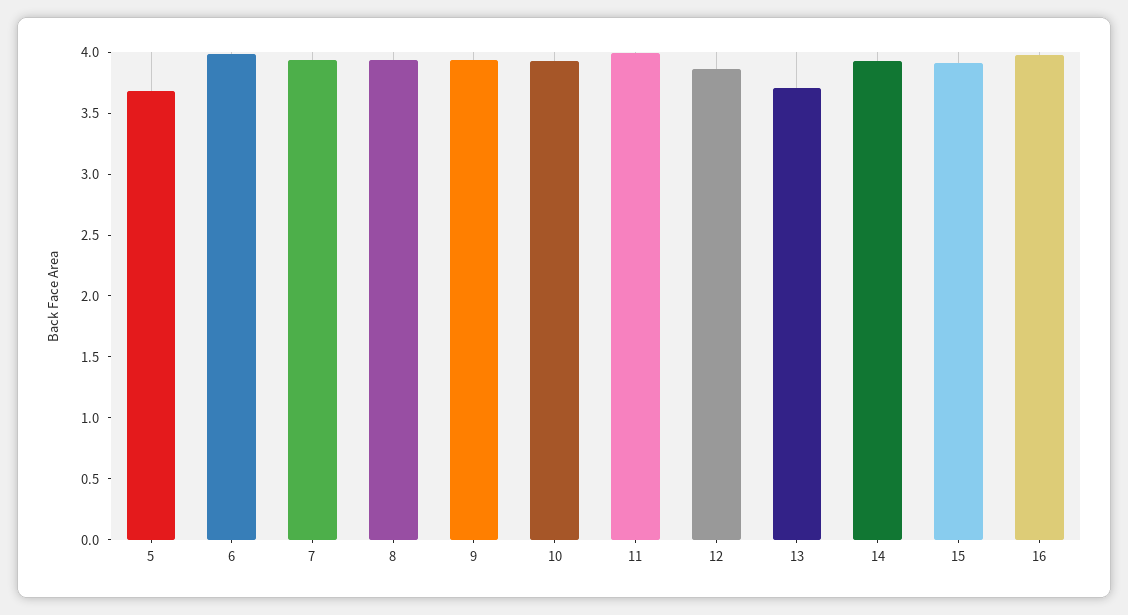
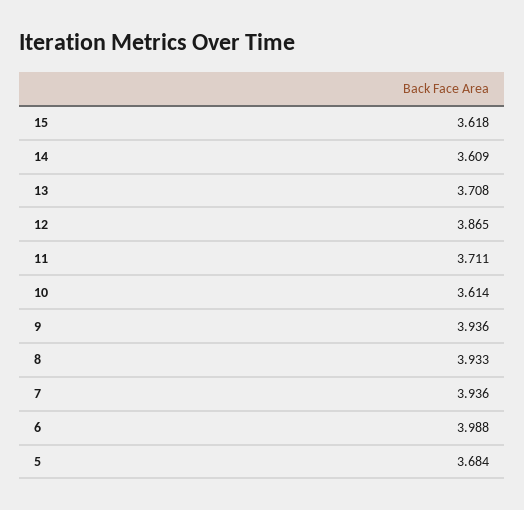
  {
    "5": 3.684,
    "6": 3.988,
    "7": 3.936,
    "8": 3.933,
    "9": 3.936,
-   "10": 3.9,
+   "10": 3.614,
-   "11": 4,
+   "11": 3.711,
    "12": 3.865,
    "13": 3.708,
-   "14": 3.9,
+   "14": 3.609,
-   "15": 3.9,
+   "15": 3.618
-   "16": 4
  }

